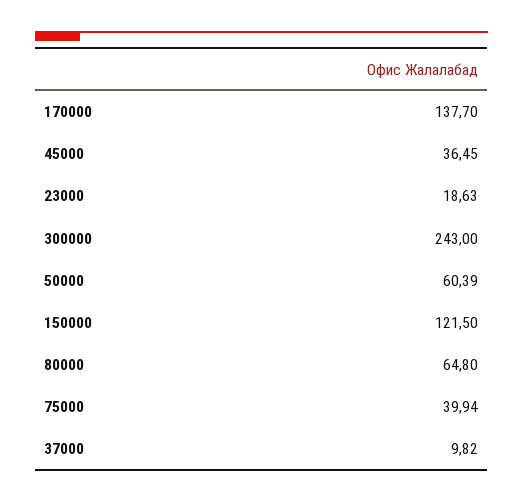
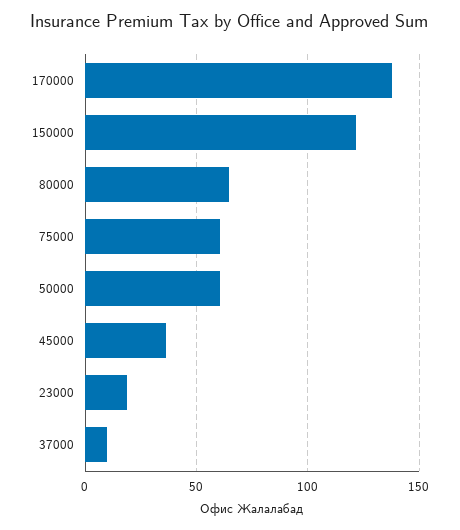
  {
    "170000": 137.7,
    "45000": 36.45,
    "23000": 18.63,
-   "300000": 243,
    "50000": 60.39,
    "150000": 121.5,
    "80000": 64.8,
-   "75000": 39.94,
+   "75000": 60,
    "37000": 9.82
  }

